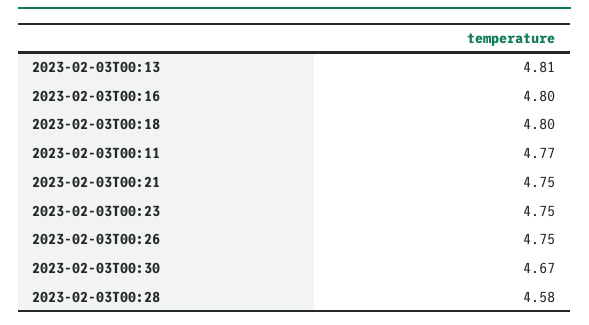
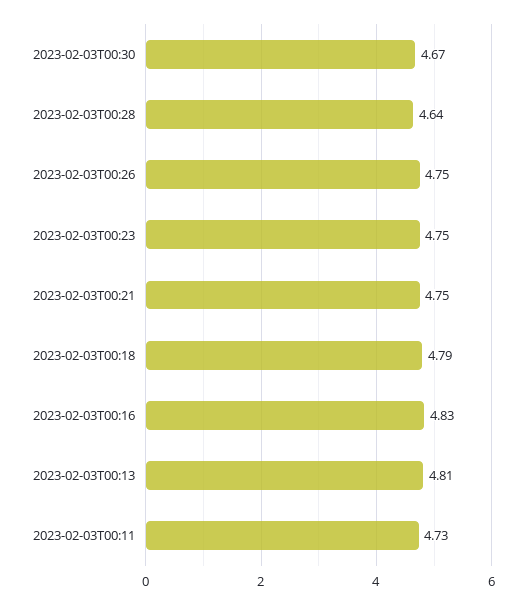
  {
    "2023-02-03T00:13": 4.81,
-   "2023-02-03T00:16": 4.8,
+   "2023-02-03T00:16": 4.83,
-   "2023-02-03T00:18": 4.8,
+   "2023-02-03T00:18": 4.79,
-   "2023-02-03T00:11": 4.77,
+   "2023-02-03T00:11": 4.73,
    "2023-02-03T00:21": 4.75,
    "2023-02-03T00:23": 4.75,
    "2023-02-03T00:26": 4.75,
    "2023-02-03T00:30": 4.67,
-   "2023-02-03T00:28": 4.58
+   "2023-02-03T00:28": 4.64
  }

